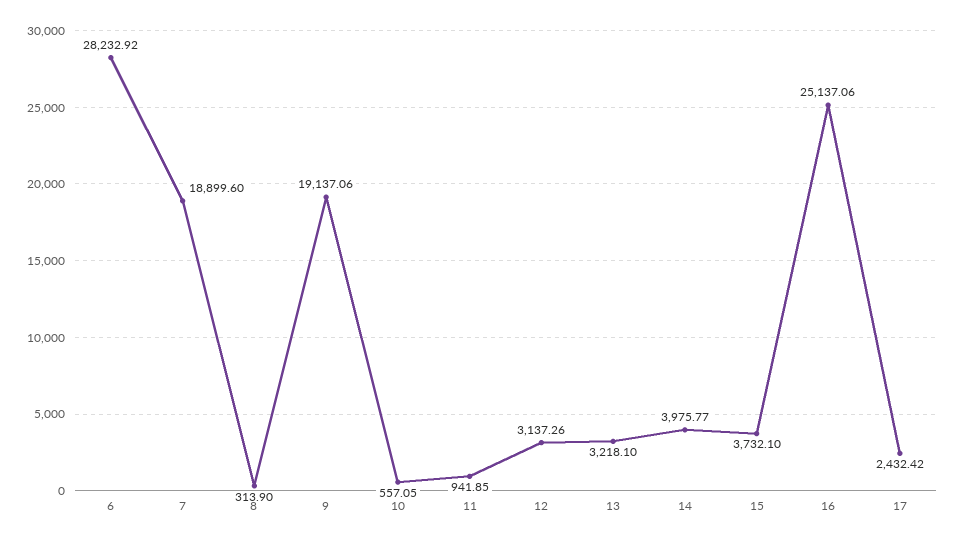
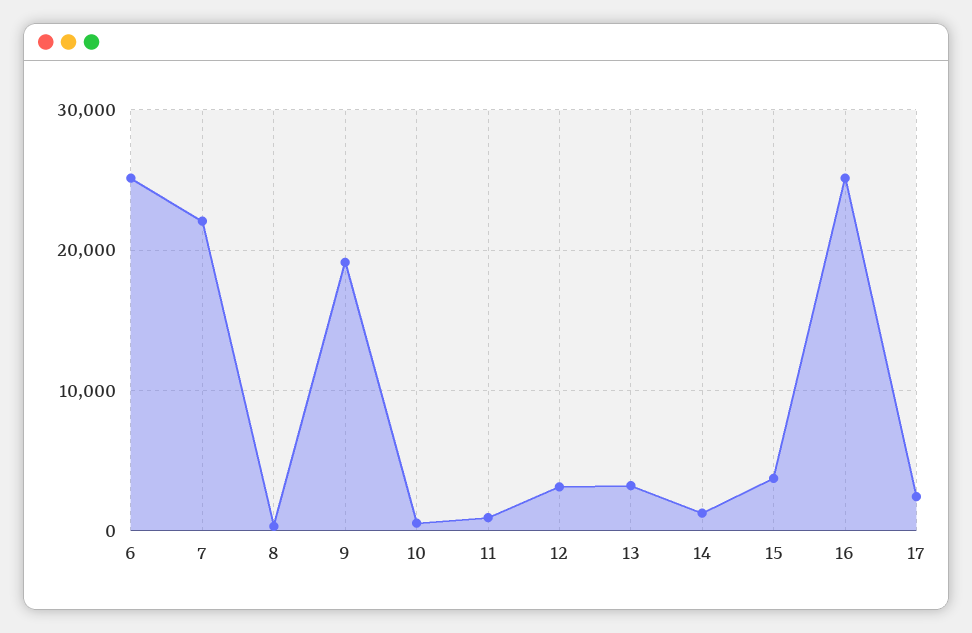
  {
-   "6": 28232.92,
+   "6": 25000,
-   "7": 18899.6,
+   "7": 22000,
    "8": 313.9,
    "9": 19137.06,
    "10": 557.05,
    "11": 941.85,
    "12": 3137.26,
    "13": 3218.1,
-   "14": 3975.77,
+   "14": 1000,
    "15": 3732.1,
    "16": 25137.06,
    "17": 2432.42
  }

